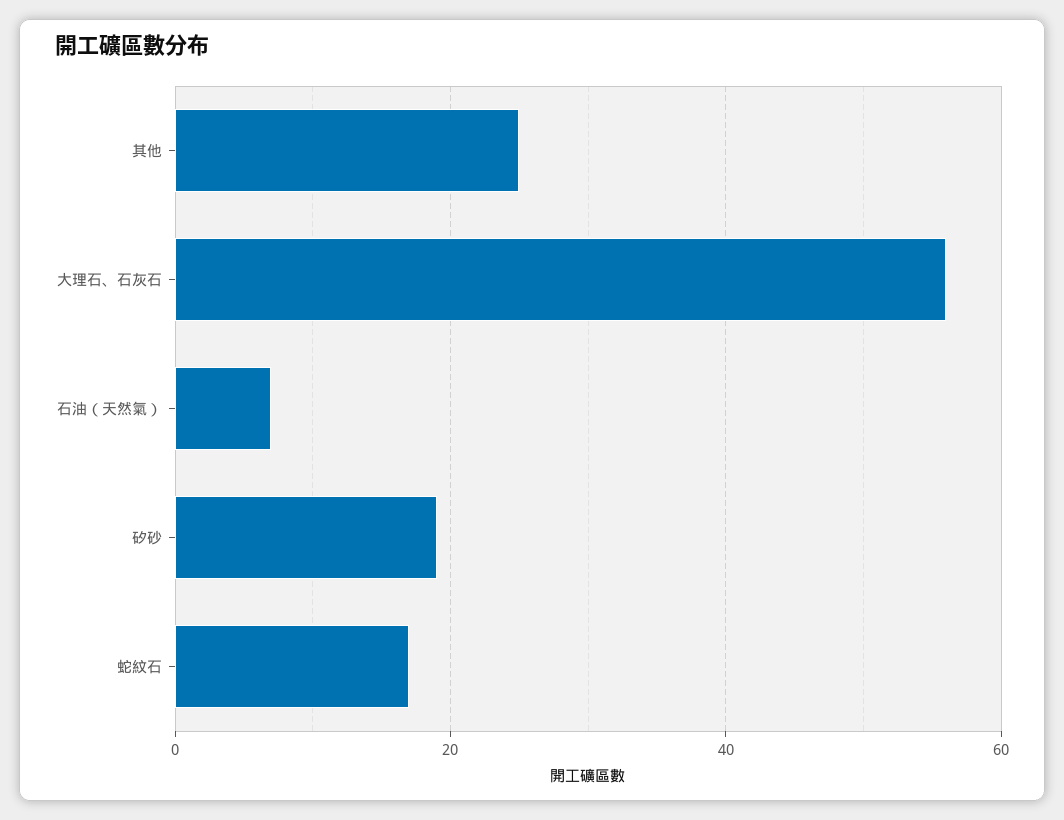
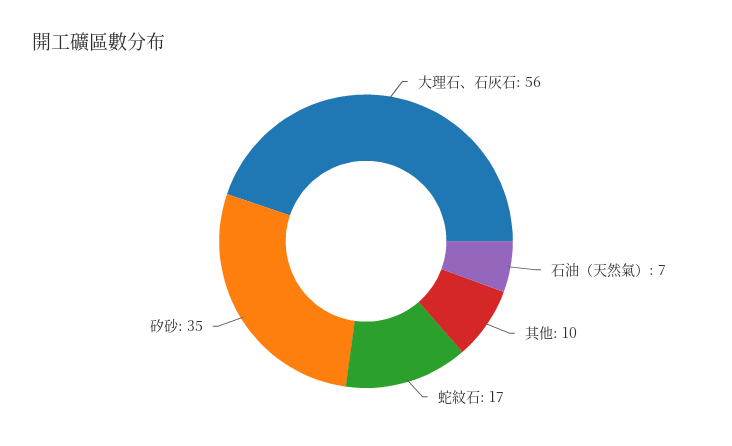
  {
-   "其他": 25,
+   "其他": 10,
    "大理石、石灰石": 56,
    "石油（天然氣）": 7,
-   "矽砂": 20,
+   "矽砂": 35,
    "蛇紋石": 17
  }

